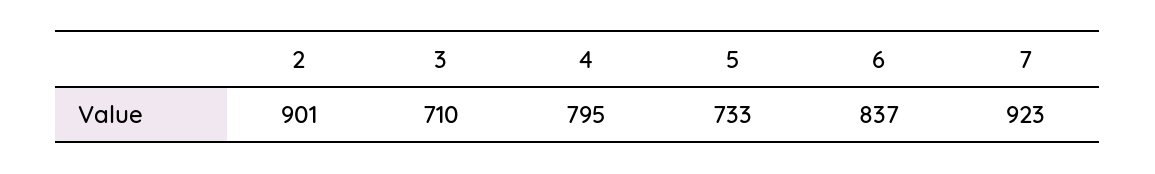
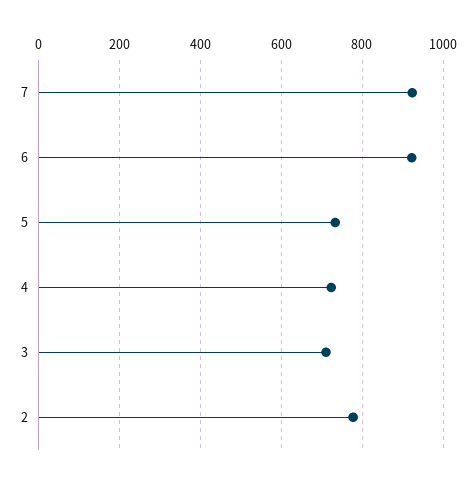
  {
-   "2": 901,
+   "2": 780,
    "3": 710,
-   "4": 795,
+   "4": 720,
    "5": 733,
-   "6": 837,
+   "6": 920,
    "7": 923
  }

